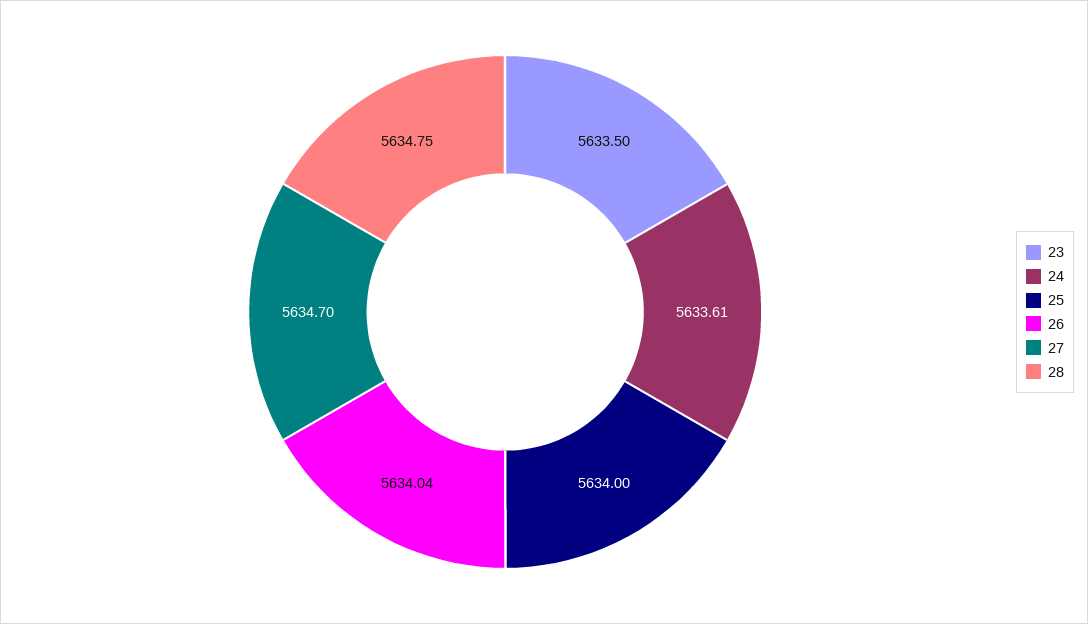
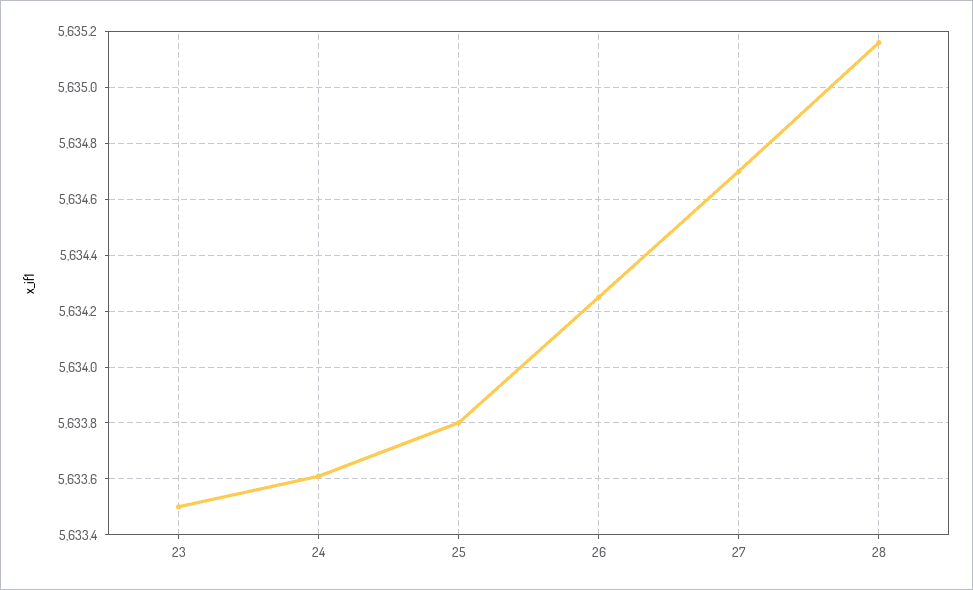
  {
    "23": 5633.5,
    "24": 5633.61,
-   "25": 5634,
+   "25": 5633.8,
-   "26": 5634.04,
+   "26": 5634.25,
    "27": 5634.7,
-   "28": 5634.75
+   "28": 5635.15
  }

